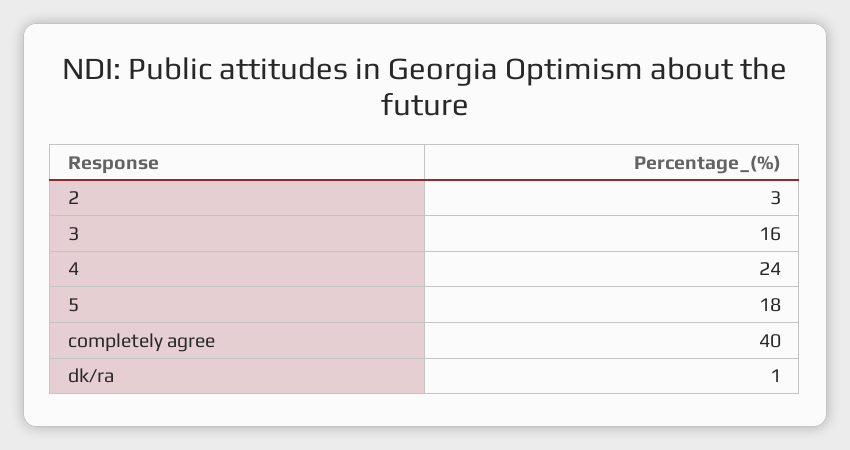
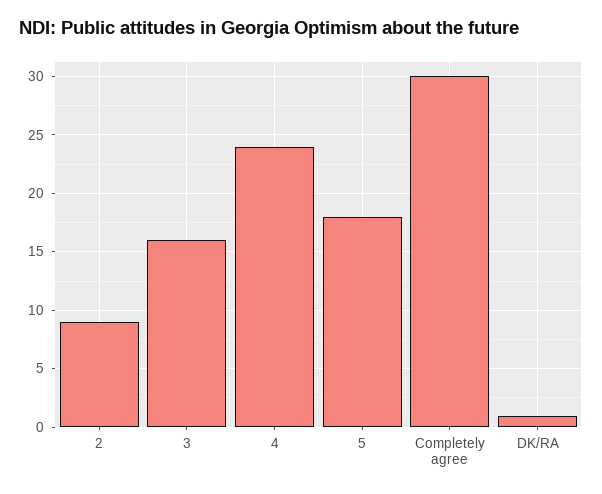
  {
-   "2": 3,
+   "2": 9,
    "3": 16,
    "4": 24,
    "5": 18,
-   "completely agree": 40,
+   "completely agree": 30,
    "dk/ra": 1
  }

